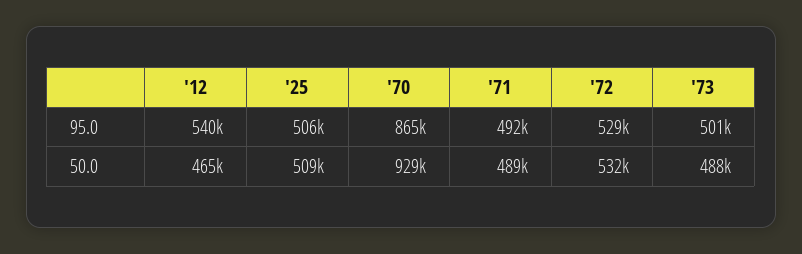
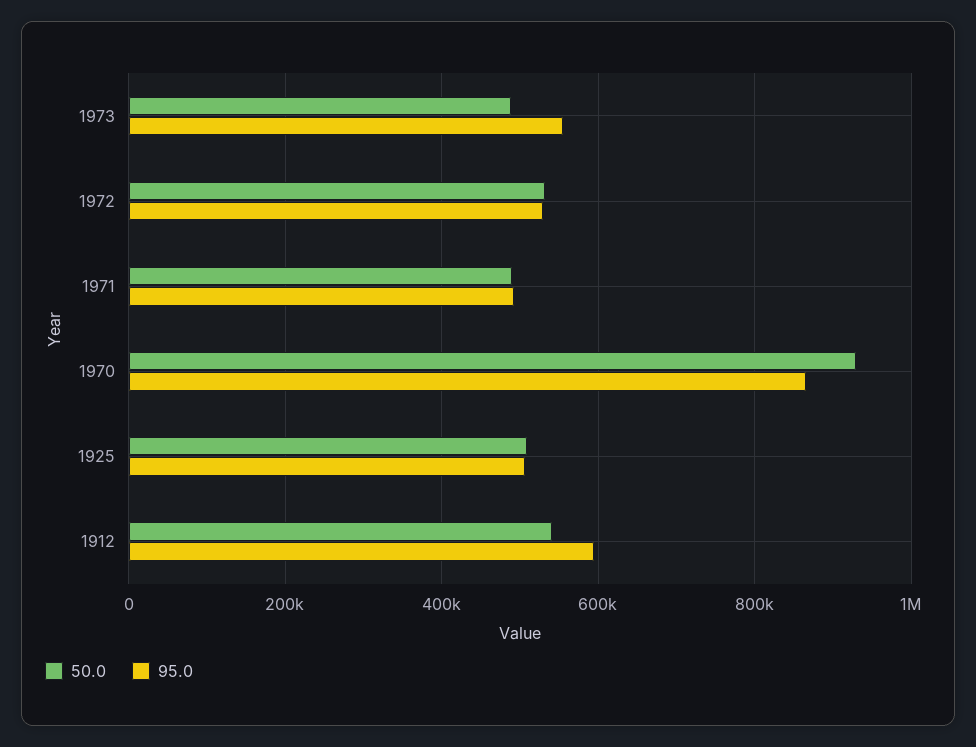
  {
    "95.0": {
-     "'12": 540000,
+     "'12": 600000,
      "'25": 506000,
      "'70": 865000,
      "'71": 492000,
      "'72": 529000,
-     "'73": 501000
+     "'73": 560000
    },
    "50.0": {
-     "'12": 465000,
+     "'12": 540000,
      "'25": 509000,
      "'70": 929000,
      "'71": 489000,
      "'72": 532000,
      "'73": 488000
    }
  }

